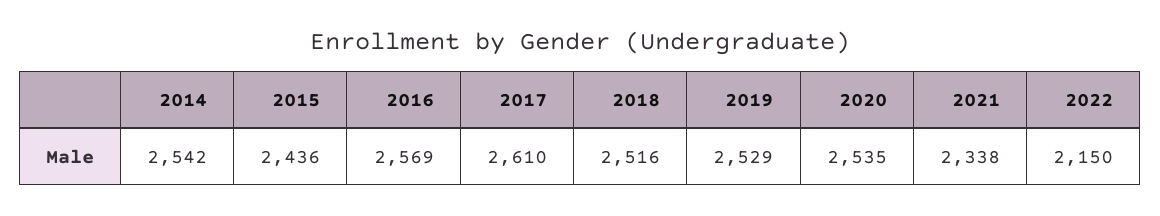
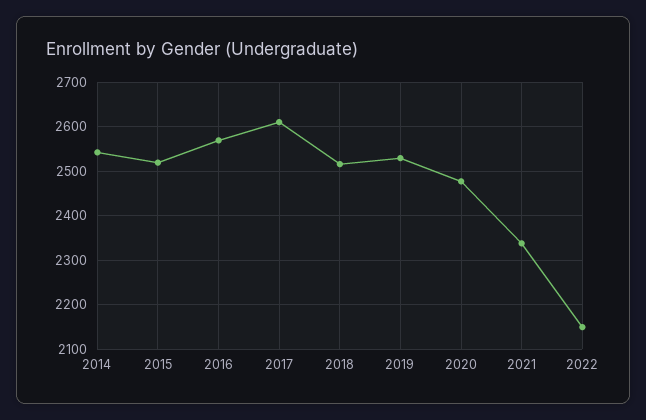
  {
    "2014": 2542,
-   "2015": 2436,
+   "2015": 2520,
    "2016": 2569,
    "2017": 2610,
    "2018": 2516,
    "2019": 2529,
-   "2020": 2535,
+   "2020": 2480,
    "2021": 2338,
    "2022": 2150
  }

